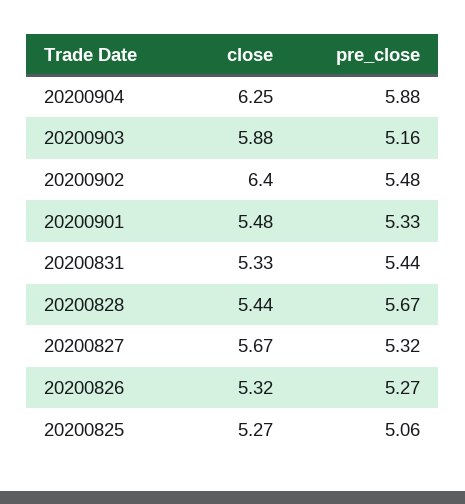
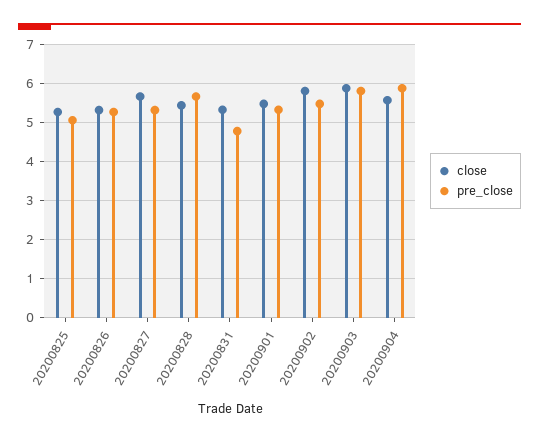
  {
    "close": {
-     "20200904": 6.25,
+     "20200904": 5.6,
      "20200903": 5.88,
-     "20200902": 6.4,
+     "20200902": 5.8,
      "20200901": 5.48,
      "20200831": 5.33,
      "20200828": 5.44,
      "20200827": 5.67,
      "20200826": 5.32,
      "20200825": 5.27
    },
    "pre_close": {
      "20200904": 5.88,
-     "20200903": 5.16,
+     "20200903": 5.8,
      "20200902": 5.48,
      "20200901": 5.33,
-     "20200831": 5.44,
+     "20200831": 4.8,
      "20200828": 5.67,
      "20200827": 5.32,
      "20200826": 5.27,
      "20200825": 5.06
    }
  }

